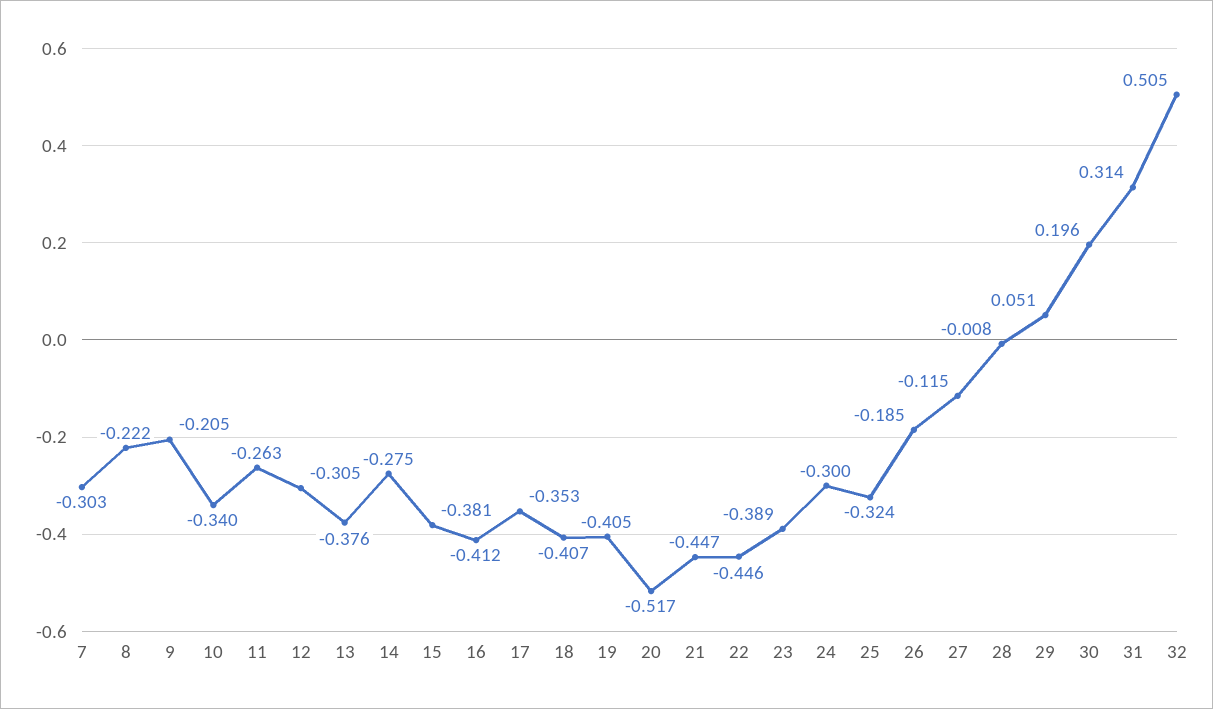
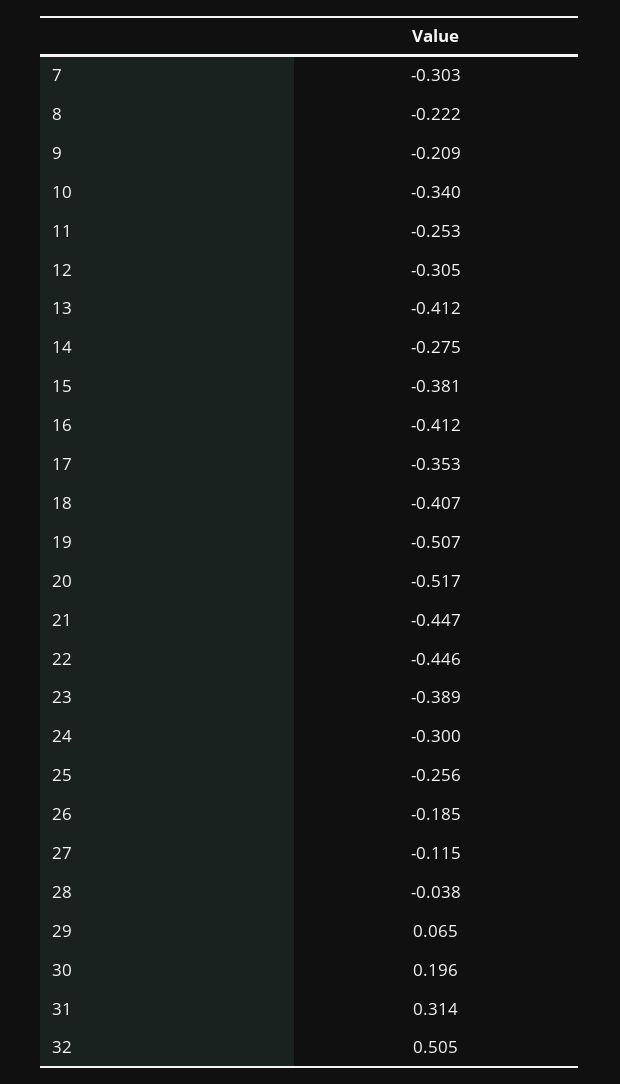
  {
    "7": -0.303,
    "8": -0.222,
-   "9": -0.205,
+   "9": -0.209,
    "10": -0.34,
-   "11": -0.263,
+   "11": -0.253,
    "12": -0.305,
-   "13": -0.376,
+   "13": -0.412,
    "14": -0.275,
    "15": -0.381,
    "16": -0.412,
    "17": -0.353,
    "18": -0.407,
-   "19": -0.405,
+   "19": -0.507,
    "20": -0.517,
    "21": -0.447,
    "22": -0.446,
    "23": -0.389,
    "24": -0.3,
-   "25": -0.324,
+   "25": -0.256,
    "26": -0.185,
    "27": -0.115,
-   "28": -0.008,
+   "28": -0.038,
-   "29": 0.051,
+   "29": 0.065,
    "30": 0.196,
    "31": 0.314,
    "32": 0.505
  }

